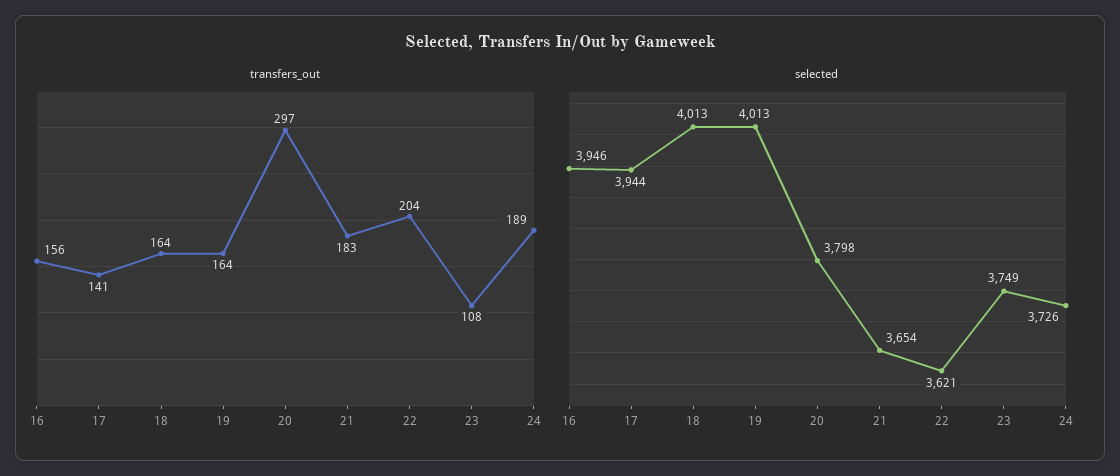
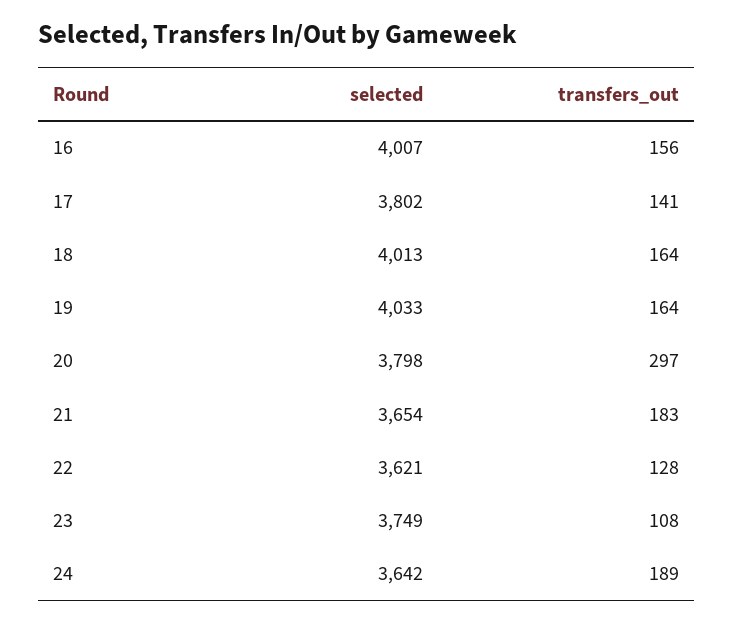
  {
    "transfers_out": {
      "16": 156,
      "17": 141,
      "18": 164,
      "19": 164,
      "20": 297,
      "21": 183,
-     "22": 204,
+     "22": 128,
      "23": 108,
      "24": 189
    },
    "selected": {
-     "16": 3946,
+     "16": 4007,
-     "17": 3944,
+     "17": 3802,
      "18": 4013,
-     "19": 4013,
+     "19": 4033,
      "20": 3798,
      "21": 3654,
      "22": 3621,
      "23": 3749,
-     "24": 3726
+     "24": 3642
    }
  }

